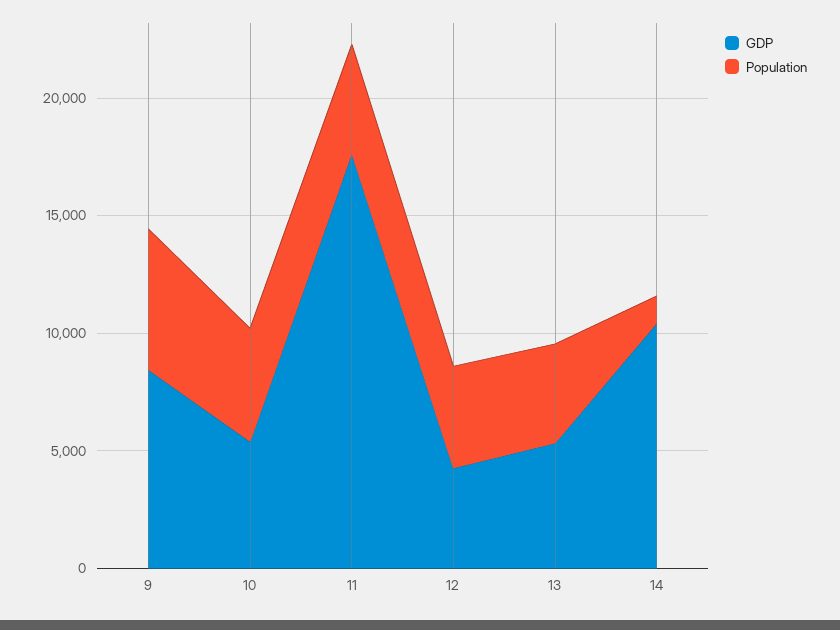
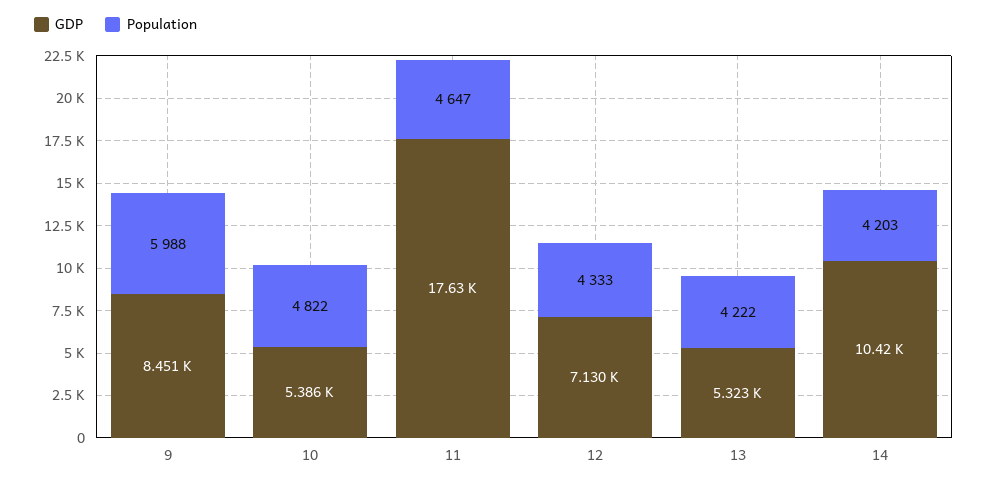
  {
    "GDP": {
      "9": 8451,
      "10": 5386,
      "11": 17630,
-     "12": 4000,
+     "12": 7130,
      "13": 5323,
      "14": 10420
    },
    "Population": {
      "9": 5988,
      "10": 4822,
      "11": 4647,
      "12": 4333,
      "13": 4222,
-     "14": 1000
+     "14": 4203
    }
  }

